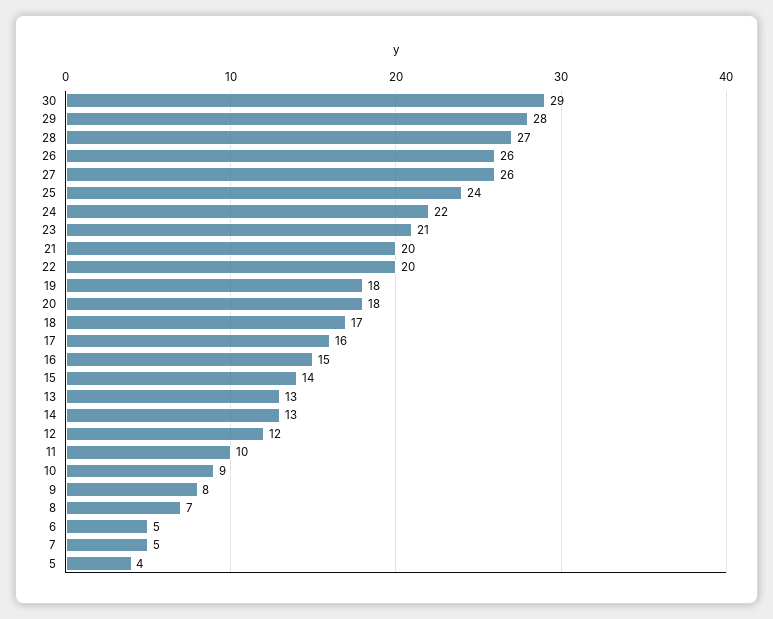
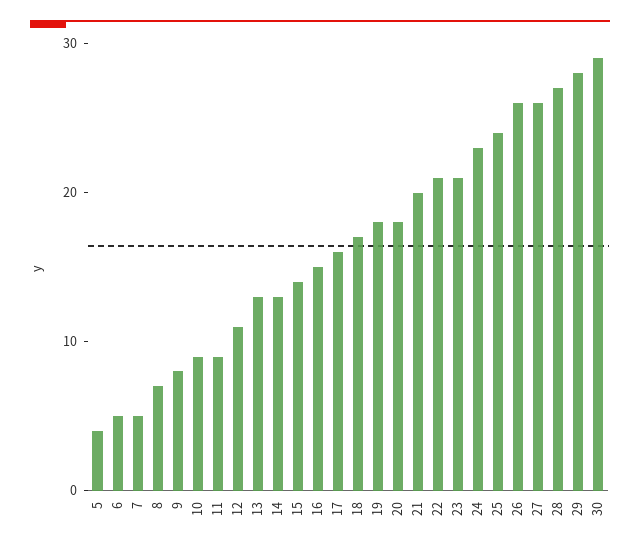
  {
    "30": 29,
    "29": 28,
    "28": 27,
    "26": 26,
    "27": 26,
    "25": 24,
-   "24": 22,
+   "24": 23,
    "23": 21,
    "21": 20,
-   "22": 20,
+   "22": 21,
    "19": 18,
    "20": 18,
    "18": 17,
    "17": 16,
    "16": 15,
    "15": 14,
    "13": 13,
    "14": 13,
-   "12": 12,
+   "12": 11,
-   "11": 10,
+   "11": 9,
    "10": 9,
    "9": 8,
    "8": 7,
    "6": 5,
    "7": 5,
    "5": 4
  }

